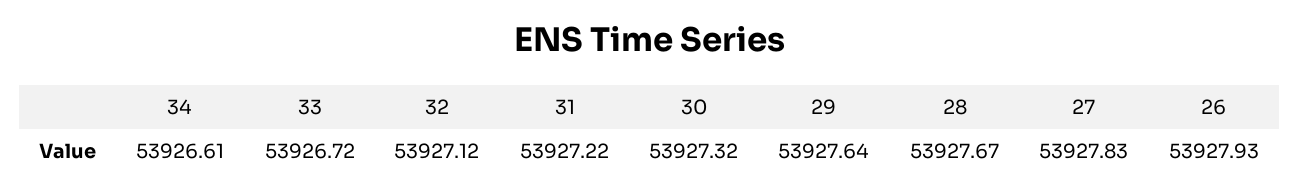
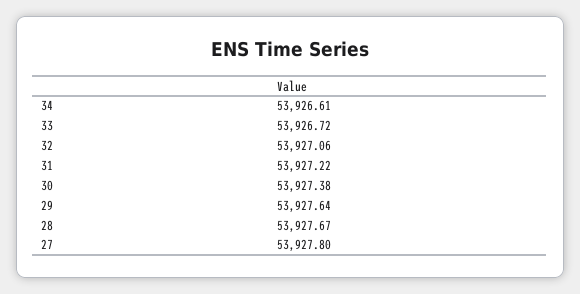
  {
    "34": 53926.61,
    "33": 53926.72,
-   "32": 53927.12,
+   "32": 53927.06,
    "31": 53927.22,
-   "30": 53927.32,
+   "30": 53927.38,
    "29": 53927.64,
    "28": 53927.67,
-   "27": 53927.83,
+   "27": 53927.8
-   "26": 53927.93
  }

